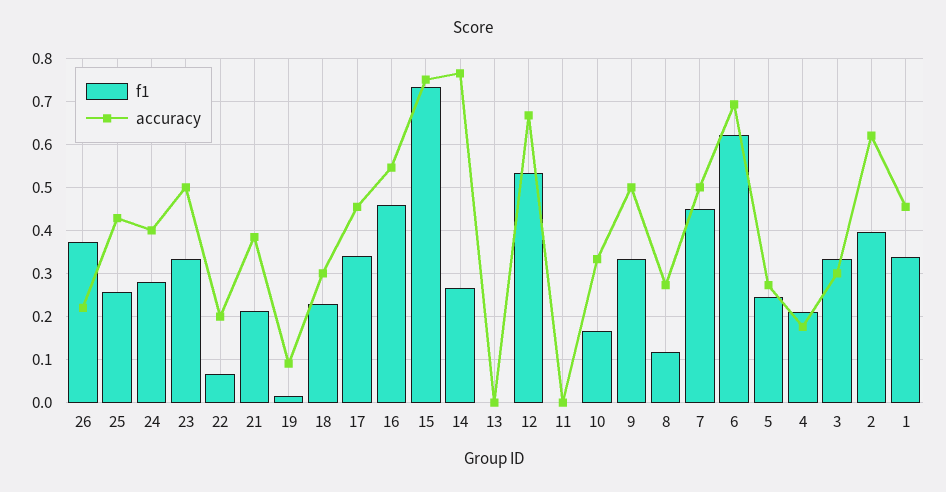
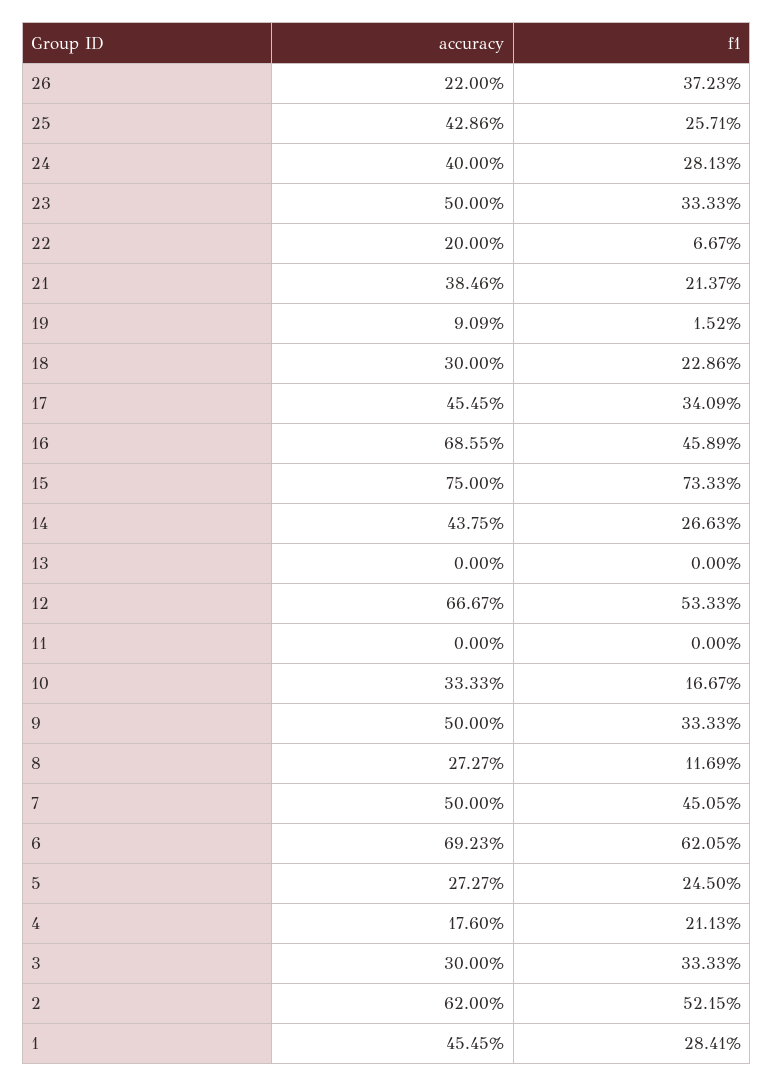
  {
    "f1": {
      "26": 0.3723,
      "25": 0.2571,
      "24": 0.2813,
      "23": 0.3333,
      "22": 0.0667,
      "21": 0.2137,
      "19": 0.0152,
      "18": 0.2286,
      "17": 0.3409,
      "16": 0.4589,
      "15": 0.7333,
      "14": 0.2663,
      "13": 0,
      "12": 0.5333,
      "11": 0,
      "10": 0.1667,
      "9": 0.3333,
      "8": 0.1169,
      "7": 0.4505,
      "6": 0.6205,
      "5": 0.245,
      "4": 0.2113,
      "3": 0.3333,
-     "2": 0.4,
+     "2": 0.5215,
-     "1": 0.34
+     "1": 0.2841
    },
    "accuracy": {
      "26": 0.22,
      "25": 0.4286,
      "24": 0.4,
      "23": 0.5,
      "22": 0.2,
      "21": 0.3846,
      "19": 0.0909,
      "18": 0.3,
      "17": 0.4545,
-     "16": 0.54,
+     "16": 0.6855,
      "15": 0.75,
-     "14": 0.76,
+     "14": 0.4375,
      "13": 0,
      "12": 0.6667,
      "11": 0,
      "10": 0.3333,
      "9": 0.5,
      "8": 0.2727,
      "7": 0.5,
      "6": 0.6923,
      "5": 0.2727,
      "4": 0.176,
      "3": 0.3,
      "2": 0.62,
      "1": 0.4545
    }
  }

